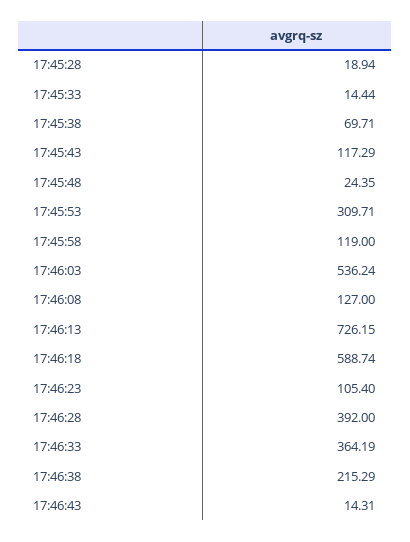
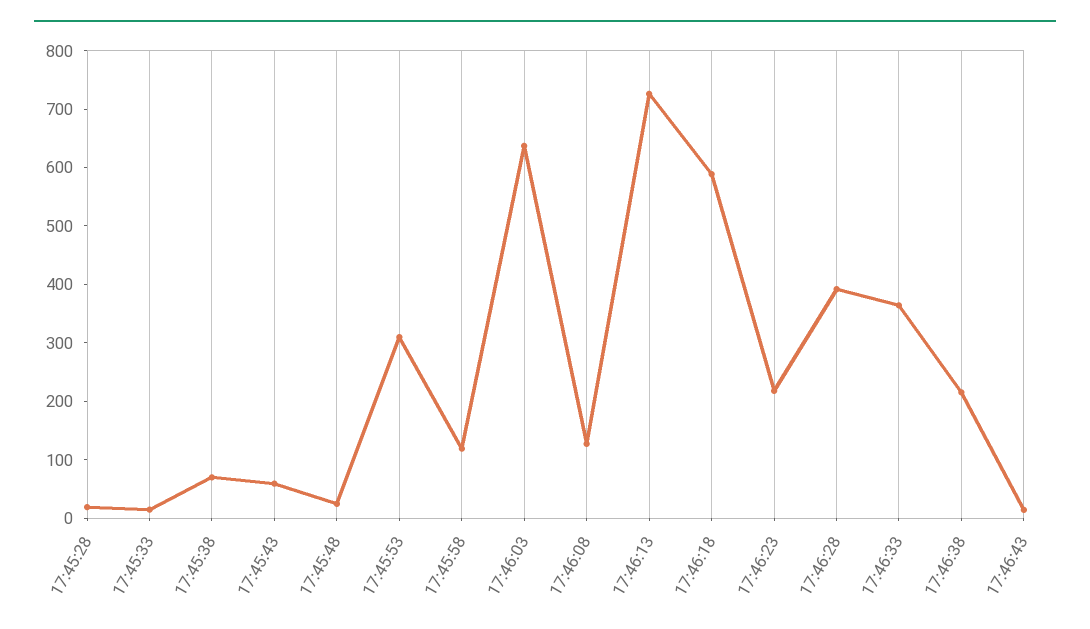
  {
    "17:45:28": 18.94,
    "17:45:33": 14.44,
    "17:45:38": 69.71,
-   "17:45:43": 117.29,
+   "17:45:43": 60,
    "17:45:48": 24.35,
    "17:45:53": 309.71,
    "17:45:58": 119,
-   "17:46:03": 536.24,
+   "17:46:03": 640,
    "17:46:08": 127,
    "17:46:13": 726.15,
    "17:46:18": 588.74,
-   "17:46:23": 105.4,
+   "17:46:23": 220,
    "17:46:28": 392,
    "17:46:33": 364.19,
    "17:46:38": 215.29,
    "17:46:43": 14.31
  }

